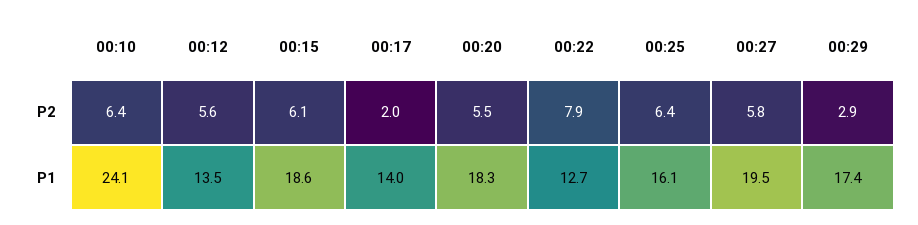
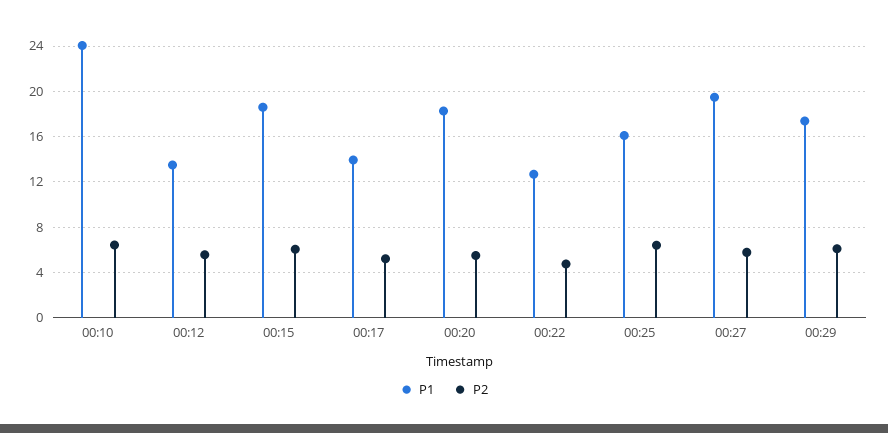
  {
    "P2": {
      "00:10": 6.4,
      "00:12": 5.6,
      "00:15": 6.1,
-     "00:17": 2,
+     "00:17": 5,
      "00:20": 5.5,
-     "00:22": 7.9,
+     "00:22": 5,
      "00:25": 6.4,
      "00:27": 5.8,
-     "00:29": 2.9
+     "00:29": 6
    },
    "P1": {
      "00:10": 24.1,
      "00:12": 13.5,
      "00:15": 18.6,
      "00:17": 14,
      "00:20": 18.3,
      "00:22": 12.7,
      "00:25": 16.1,
      "00:27": 19.5,
      "00:29": 17.4
    }
  }

